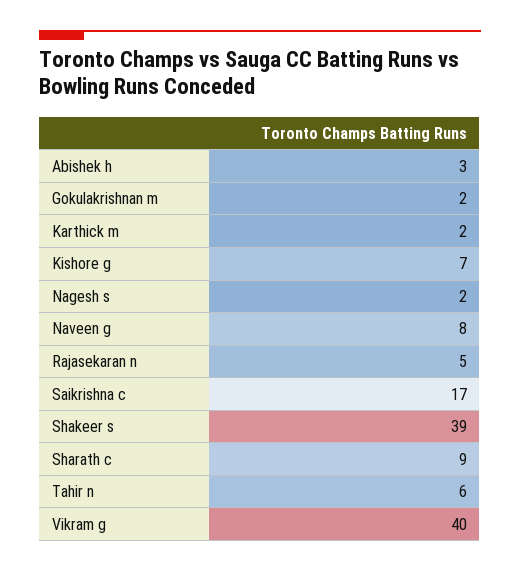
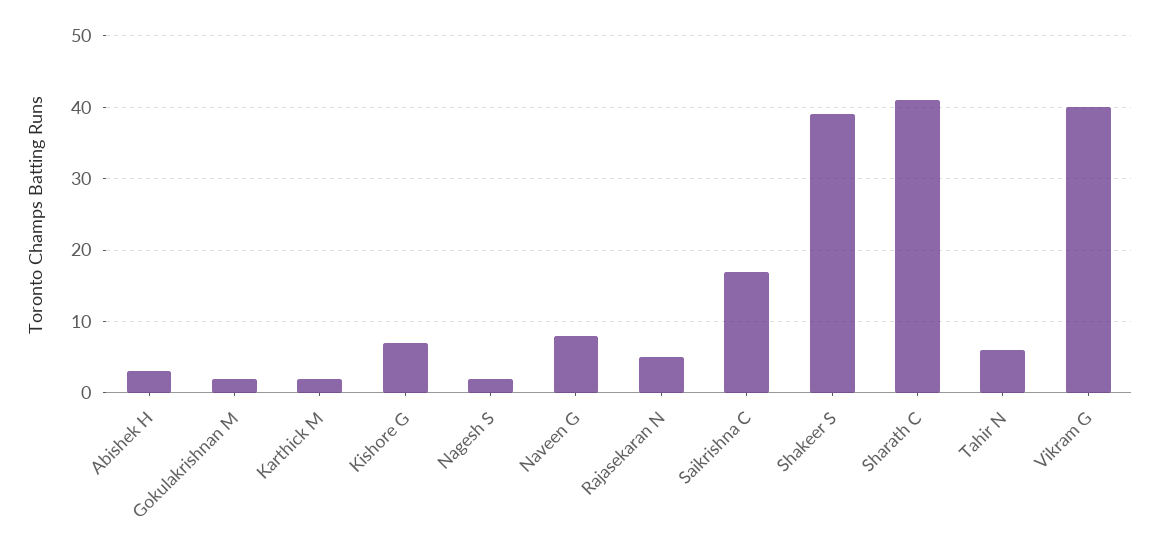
  {
    "Abishek h": 3,
    "Gokulakrishnan m": 2,
    "Karthick m": 2,
    "Kishore g": 7,
    "Nagesh s": 2,
    "Naveen g": 8,
    "Rajasekaran n": 5,
    "Saikrishna c": 17,
    "Shakeer s": 39,
-   "Sharath c": 9,
+   "Sharath c": 41,
    "Tahir n": 6,
    "Vikram g": 40
  }

